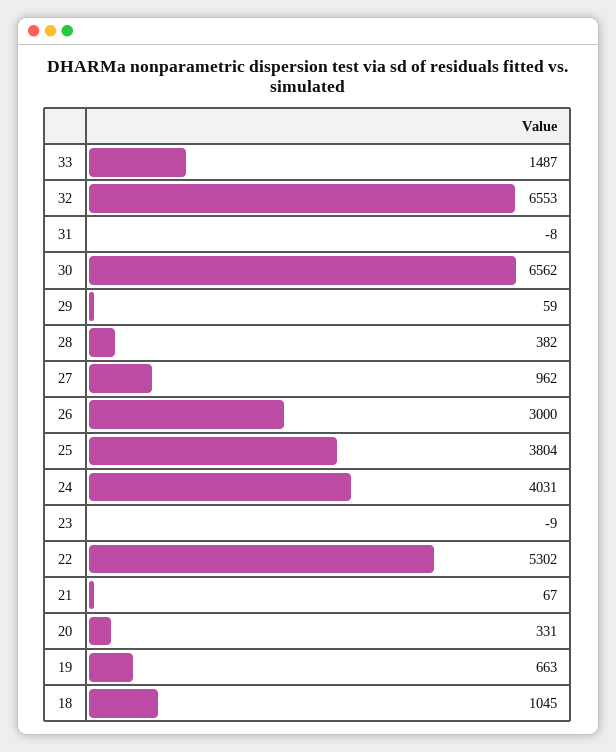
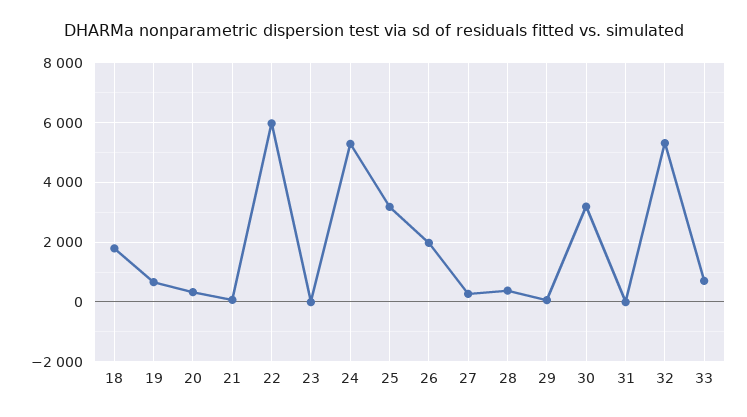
  {
-   "33": 1487,
+   "33": 750,
-   "32": 6553,
+   "32": 5250,
    "31": -8,
-   "30": 6562,
+   "30": 3250,
    "29": 59,
    "28": 382,
-   "27": 962,
+   "27": 250,
-   "26": 3000,
+   "26": 2000,
-   "25": 3804,
+   "25": 3250,
-   "24": 4031,
+   "24": 5250,
    "23": -9,
-   "22": 5302,
+   "22": 6000,
    "21": 67,
    "20": 331,
    "19": 663,
-   "18": 1045
+   "18": 1750
  }

